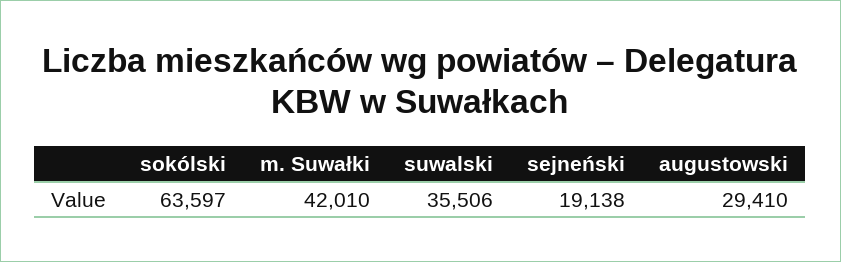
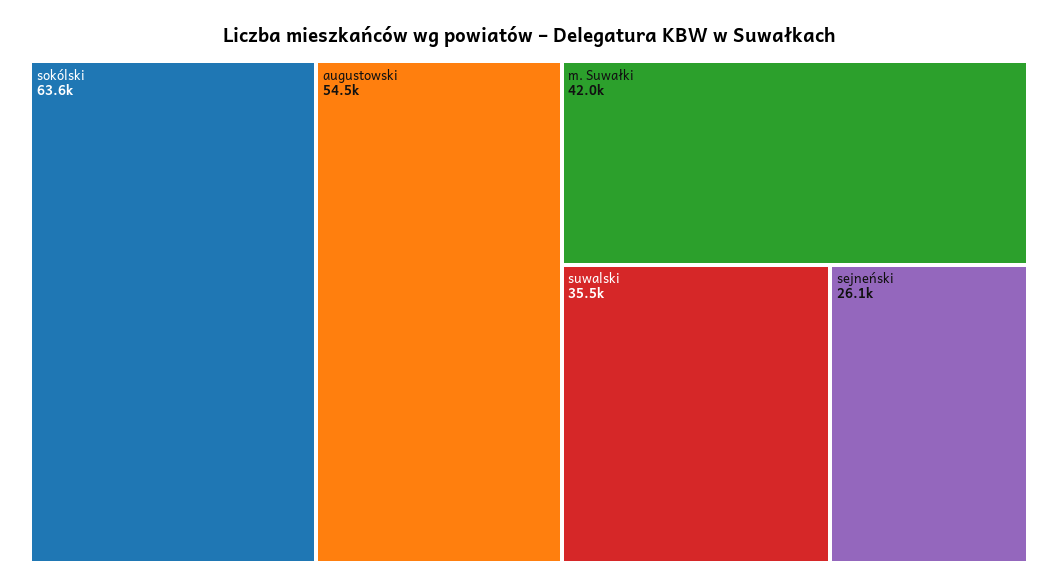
  {
    "sokólski": 63597,
    "m. Suwałki": 42010,
    "suwalski": 35506,
-   "sejneński": 19138,
+   "sejneński": 26100,
-   "augustowski": 29410
+   "augustowski": 54500
  }

